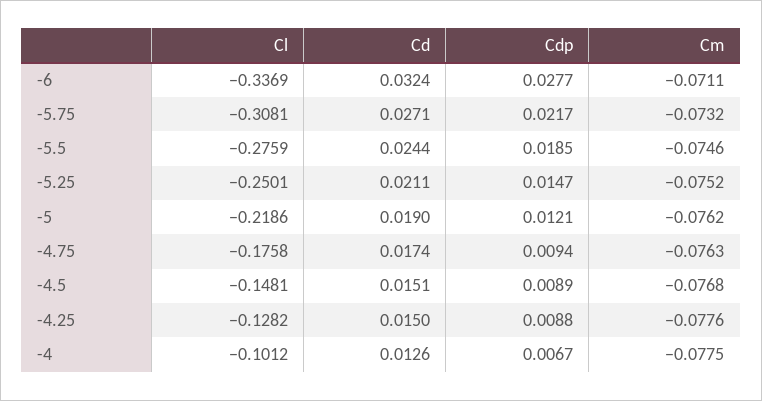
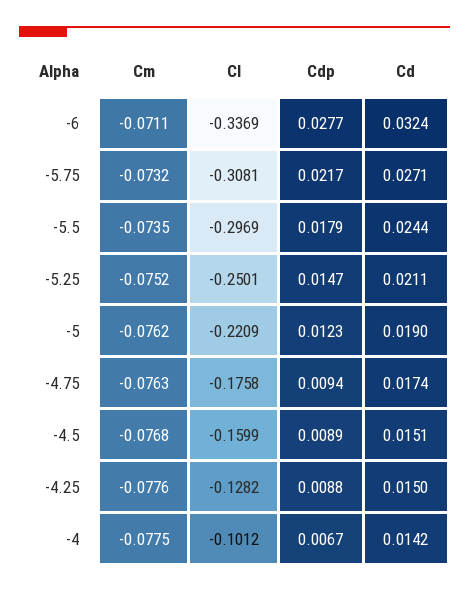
  {
    "Cl": {
      "-6": -0.3369,
      "-5.75": -0.3081,
-     "-5.5": -0.2759,
+     "-5.5": -0.2969,
      "-5.25": -0.2501,
-     "-5": -0.2186,
+     "-5": -0.2209,
      "-4.75": -0.1758,
-     "-4.5": -0.1481,
+     "-4.5": -0.1599,
      "-4.25": -0.1282,
      "-4": -0.1012
    },
    "Cd": {
      "-6": 0.0324,
      "-5.75": 0.0271,
      "-5.5": 0.0244,
      "-5.25": 0.0211,
      "-5": 0.019,
      "-4.75": 0.0174,
      "-4.5": 0.0151,
      "-4.25": 0.015,
-     "-4": 0.0126
+     "-4": 0.0142
    },
    "Cdp": {
      "-6": 0.0277,
      "-5.75": 0.0217,
-     "-5.5": 0.0185,
+     "-5.5": 0.0179,
      "-5.25": 0.0147,
-     "-5": 0.0121,
+     "-5": 0.0123,
      "-4.75": 0.0094,
      "-4.5": 0.0089,
      "-4.25": 0.0088,
      "-4": 0.0067
    },
    "Cm": {
      "-6": -0.0711,
      "-5.75": -0.0732,
-     "-5.5": -0.0746,
+     "-5.5": -0.0735,
      "-5.25": -0.0752,
      "-5": -0.0762,
      "-4.75": -0.0763,
      "-4.5": -0.0768,
      "-4.25": -0.0776,
      "-4": -0.0775
    }
  }

